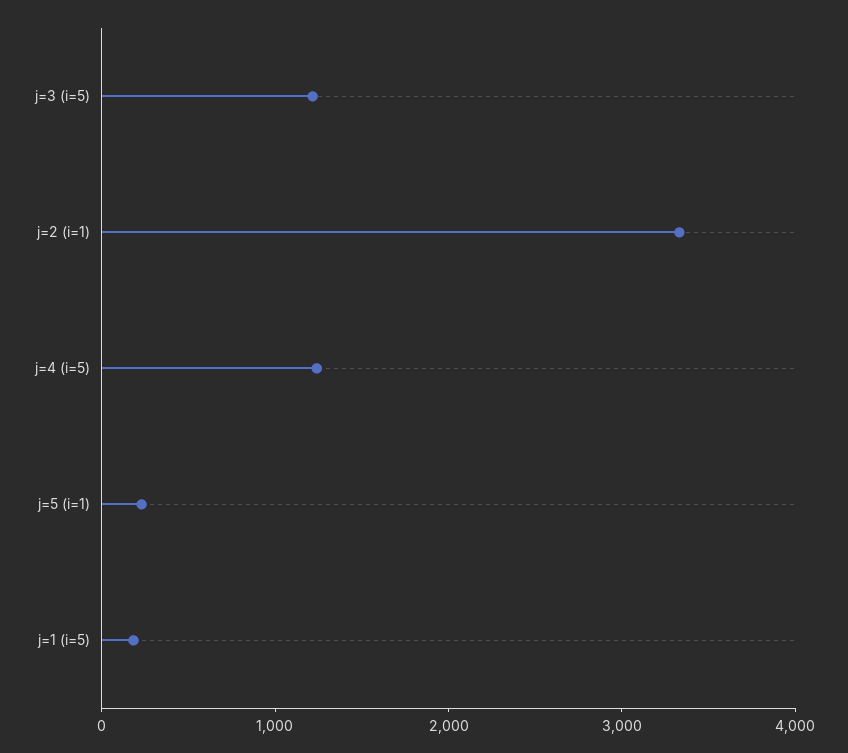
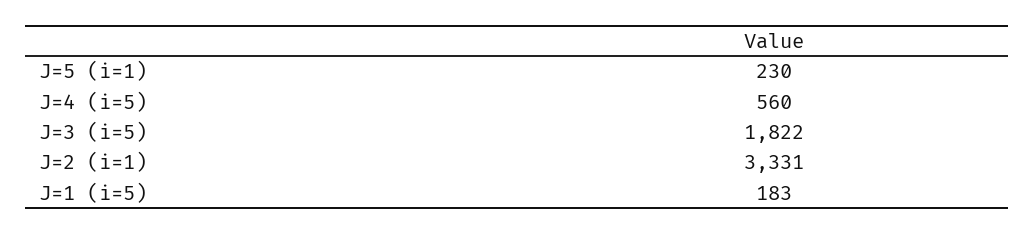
  {
-   "j=3 (i=5)": 1200,
+   "j=3 (i=5)": 1822,
    "j=2 (i=1)": 3331,
-   "j=4 (i=5)": 1200,
+   "j=4 (i=5)": 560,
    "j=5 (i=1)": 230,
    "j=1 (i=5)": 183
  }

